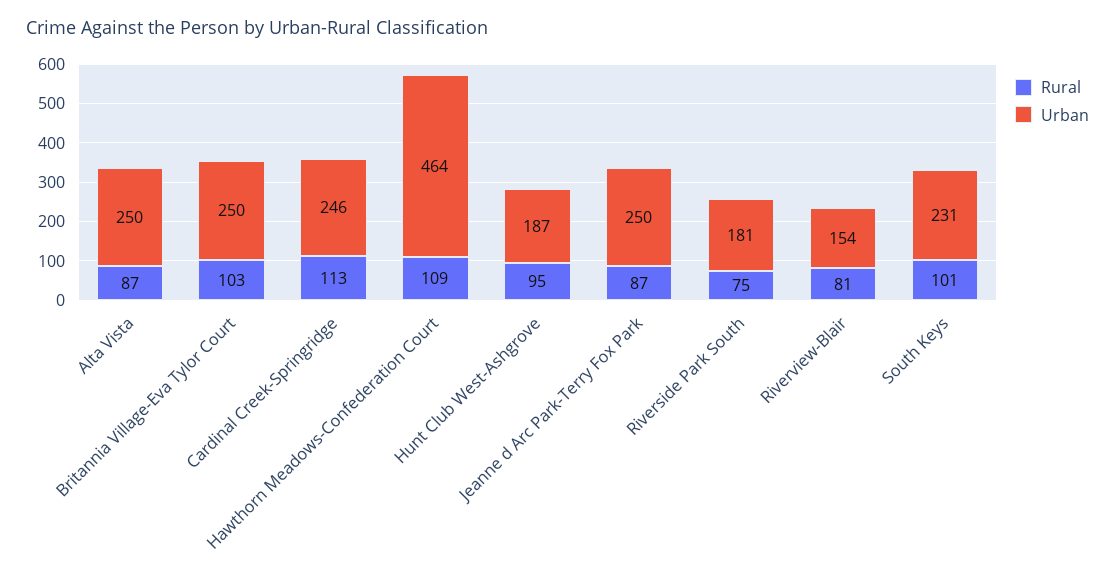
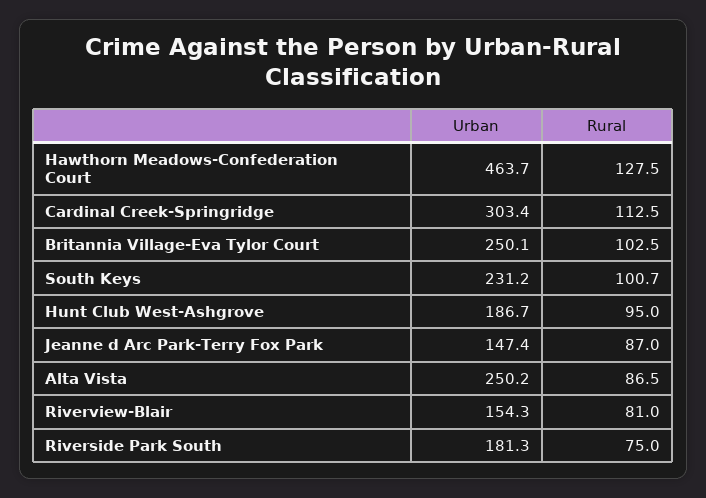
  {
    "Rural": {
      "Alta Vista": 86.5,
      "Britannia Village-Eva Tylor Court": 102.5,
      "Cardinal Creek-Springridge": 112.5,
-     "Hawthorn Meadows-Confederation Court": 109,
+     "Hawthorn Meadows-Confederation Court": 127.5,
      "Hunt Club West-Ashgrove": 95,
      "Jeanne d Arc Park-Terry Fox Park": 87,
      "Riverside Park South": 75,
      "Riverview-Blair": 81,
      "South Keys": 100.7
    },
    "Urban": {
      "Alta Vista": 250.2,
      "Britannia Village-Eva Tylor Court": 250.1,
-     "Cardinal Creek-Springridge": 246,
+     "Cardinal Creek-Springridge": 303.4,
      "Hawthorn Meadows-Confederation Court": 463.7,
      "Hunt Club West-Ashgrove": 186.7,
-     "Jeanne d Arc Park-Terry Fox Park": 250,
+     "Jeanne d Arc Park-Terry Fox Park": 147.4,
      "Riverside Park South": 181.3,
      "Riverview-Blair": 154.3,
      "South Keys": 231.2
    }
  }

